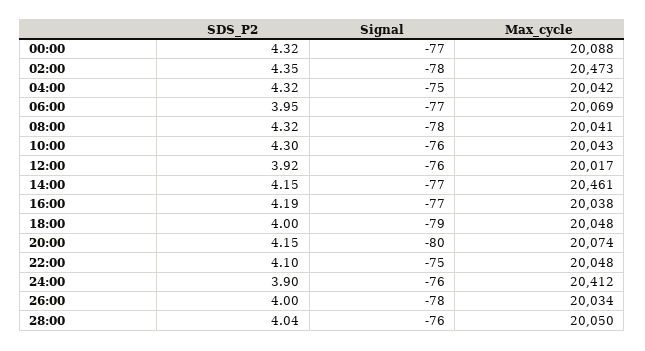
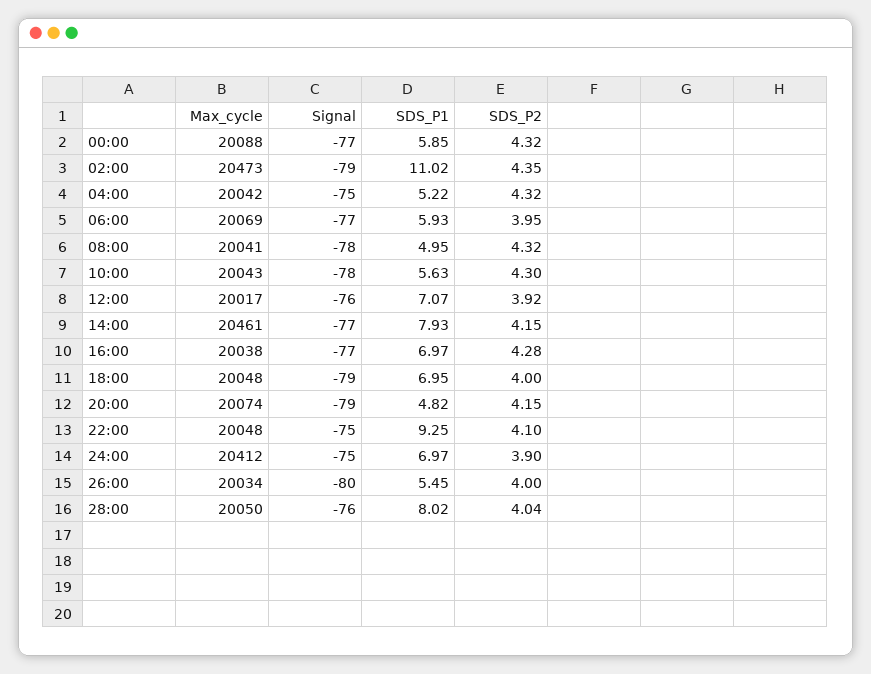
  {
    "SDS_P2": {
      "00:00": 4.32,
      "02:00": 4.35,
      "04:00": 4.32,
      "06:00": 3.95,
      "08:00": 4.32,
      "10:00": 4.3,
      "12:00": 3.92,
      "14:00": 4.15,
-     "16:00": 4.19,
+     "16:00": 4.28,
      "18:00": 4,
      "20:00": 4.15,
      "22:00": 4.1,
      "24:00": 3.9,
      "26:00": 4,
      "28:00": 4.04
    },
    "Signal": {
      "00:00": -77,
-     "02:00": -78,
+     "02:00": -79,
      "04:00": -75,
      "06:00": -77,
      "08:00": -78,
-     "10:00": -76,
+     "10:00": -78,
      "12:00": -76,
      "14:00": -77,
      "16:00": -77,
      "18:00": -79,
-     "20:00": -80,
+     "20:00": -79,
      "22:00": -75,
-     "24:00": -76,
+     "24:00": -75,
-     "26:00": -78,
+     "26:00": -80,
      "28:00": -76
    },
    "Max_cycle": {
      "00:00": 20088,
      "02:00": 20473,
      "04:00": 20042,
      "06:00": 20069,
      "08:00": 20041,
      "10:00": 20043,
      "12:00": 20017,
      "14:00": 20461,
      "16:00": 20038,
      "18:00": 20048,
      "20:00": 20074,
      "22:00": 20048,
      "24:00": 20412,
      "26:00": 20034,
      "28:00": 20050
-   }
+   },
+   "SDS_P1": {
+     "00:00": 5.85,
+     "02:00": 11.02,
+     "04:00": 5.22,
+     "06:00": 5.93,
+     "08:00": 4.95,
+     "10:00": 5.63,
+     "12:00": 7.07,
+     "14:00": 7.93,
+     "16:00": 6.97,
+     "18:00": 6.95,
+     "20:00": 4.82,
+     "22:00": 9.25,
+     "24:00": 6.97,
+     "26:00": 5.45,
+     "28:00": 8.02
+   }
  }

